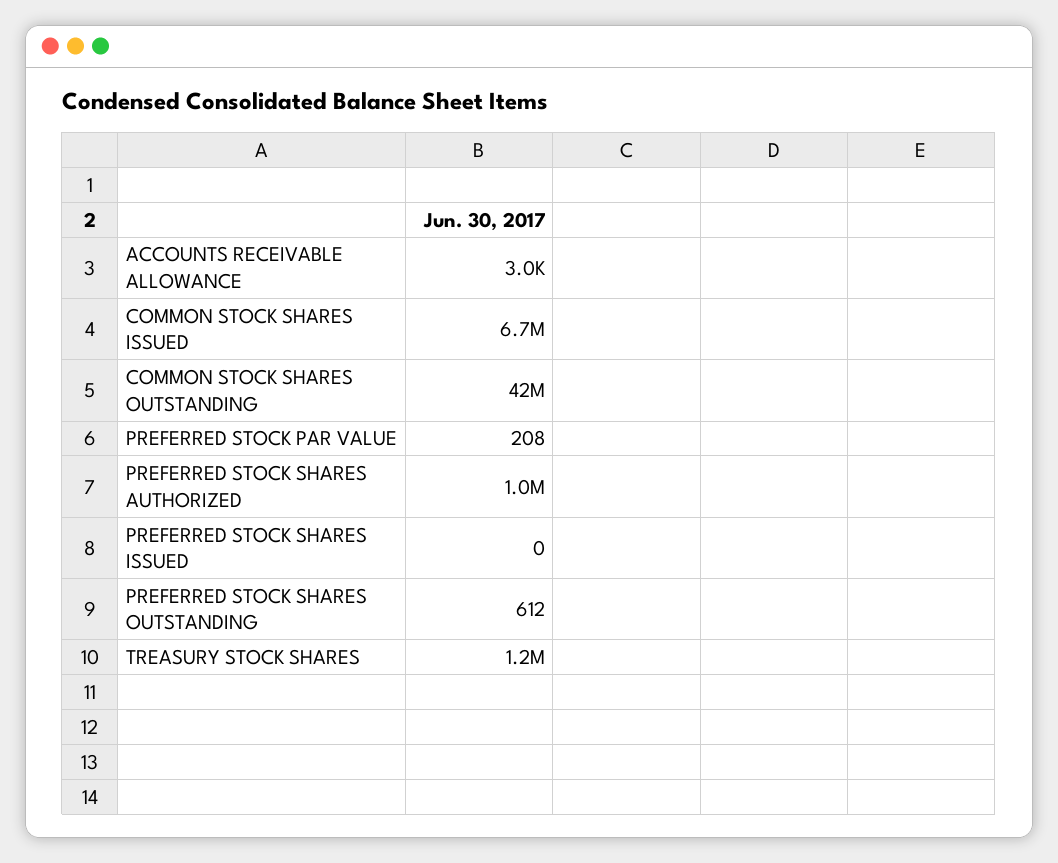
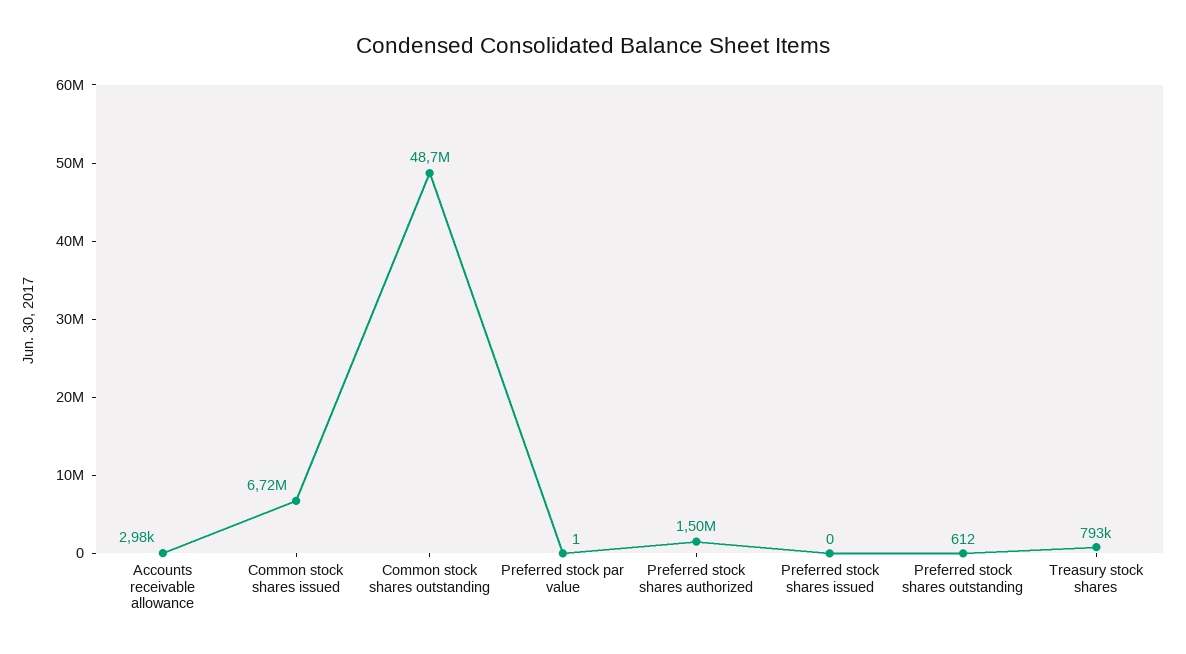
  {
    "ACCOUNTS RECEIVABLE ALLOWANCE": 2980,
    "COMMON STOCK SHARES ISSUED": 6720000,
-   "COMMON STOCK SHARES OUTSTANDING": 42000000,
+   "COMMON STOCK SHARES OUTSTANDING": 48700000,
-   "PREFERRED STOCK PAR VALUE": 208,
+   "PREFERRED STOCK PAR VALUE": 1,
-   "PREFERRED STOCK SHARES AUTHORIZED": 1000000,
+   "PREFERRED STOCK SHARES AUTHORIZED": 1500000,
    "PREFERRED STOCK SHARES ISSUED": 0,
    "PREFERRED STOCK SHARES OUTSTANDING": 612,
-   "TREASURY STOCK SHARES": 1200000
+   "TREASURY STOCK SHARES": 793000
  }

